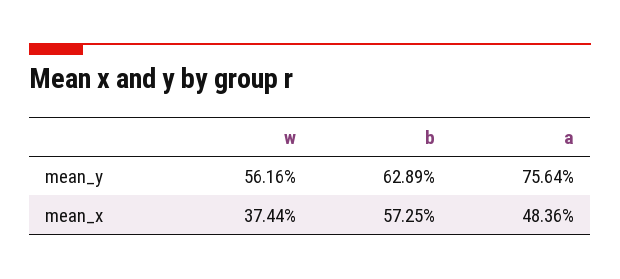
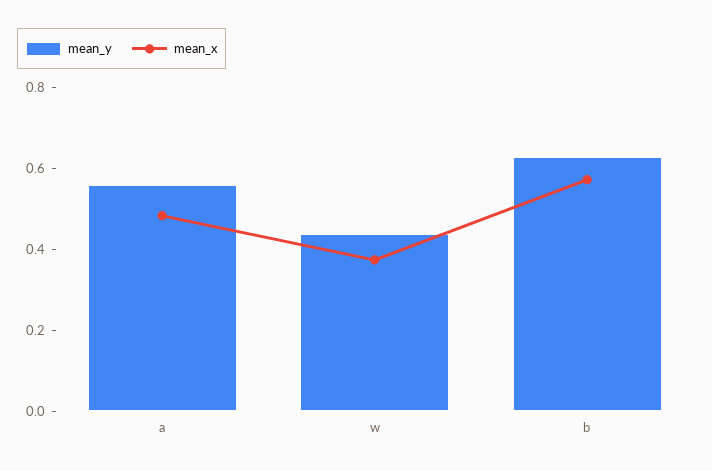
  {
    "mean_y": {
-     "w": 0.5616,
+     "w": 0.45,
      "b": 0.6289,
-     "a": 0.7564
+     "a": 0.55
    },
    "mean_x": {
      "w": 0.3744,
      "b": 0.5725,
      "a": 0.4836
    }
  }

